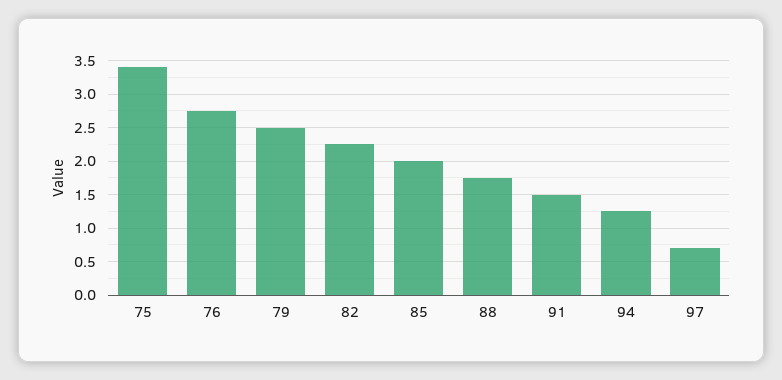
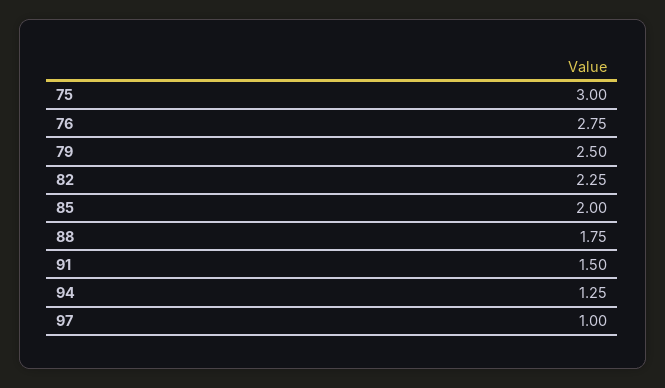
  {
-   "75": 3.4,
+   "75": 3,
    "76": 2.75,
    "79": 2.5,
    "82": 2.25,
    "85": 2,
    "88": 1.75,
    "91": 1.5,
    "94": 1.25,
-   "97": 0.7
+   "97": 1
  }

